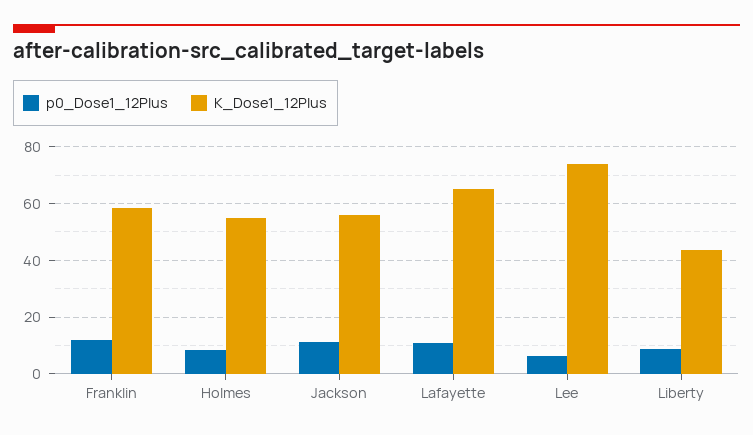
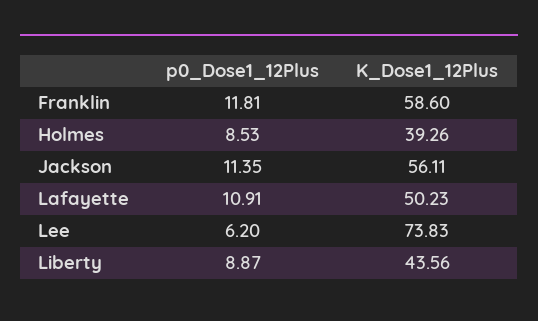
  {
    "p0_Dose1_12Plus": {
      "Franklin": 11.81,
      "Holmes": 8.53,
      "Jackson": 11.35,
      "Lafayette": 10.91,
      "Lee": 6.2,
      "Liberty": 8.87
    },
    "K_Dose1_12Plus": {
      "Franklin": 58.6,
-     "Holmes": 55,
+     "Holmes": 39.26,
      "Jackson": 56.11,
-     "Lafayette": 65,
+     "Lafayette": 50.23,
      "Lee": 73.83,
      "Liberty": 43.56
    }
  }

